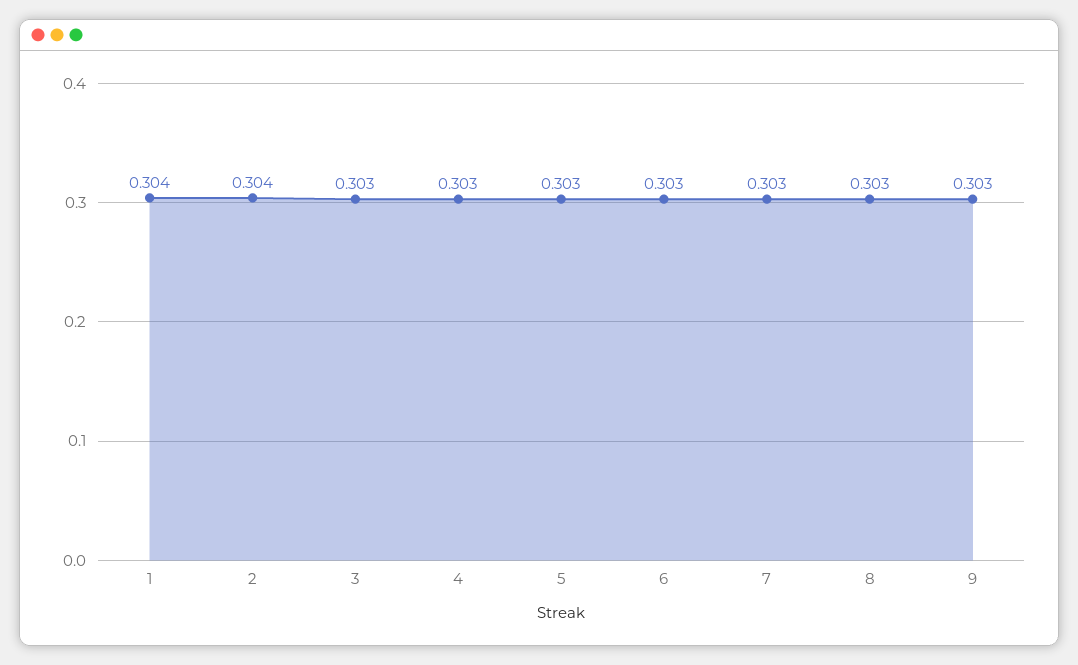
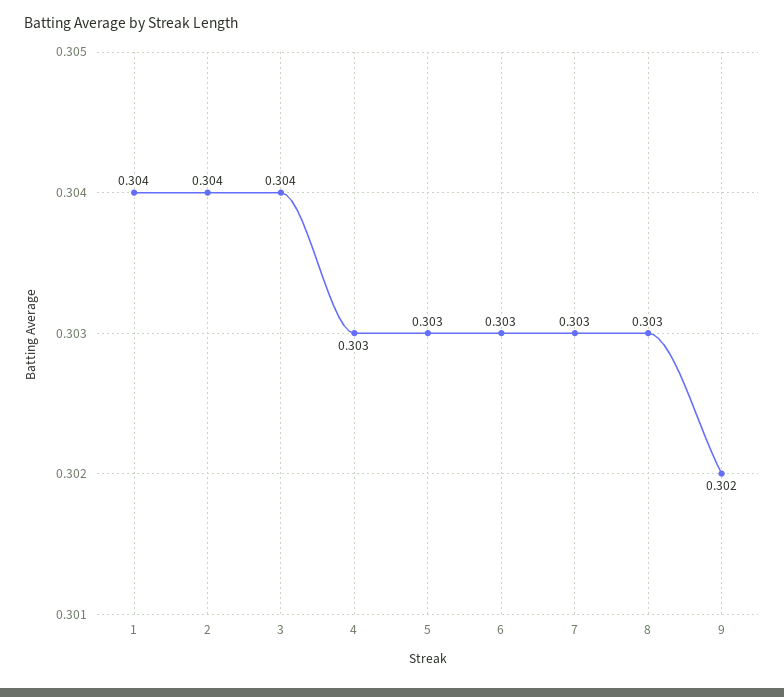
  {
    "1": 0.304,
    "2": 0.304,
-   "3": 0.303,
+   "3": 0.304,
    "4": 0.303,
    "5": 0.303,
    "6": 0.303,
    "7": 0.303,
    "8": 0.303,
-   "9": 0.303
+   "9": 0.302
  }

